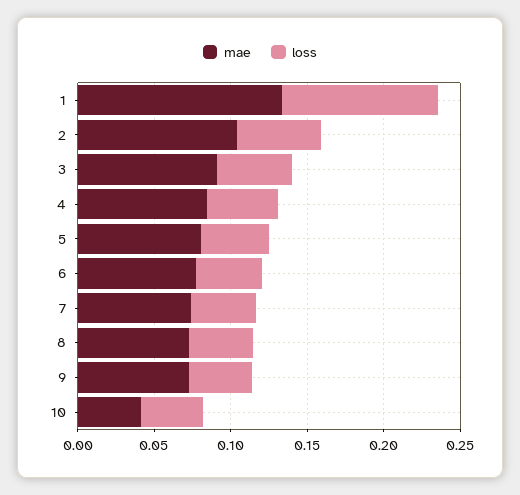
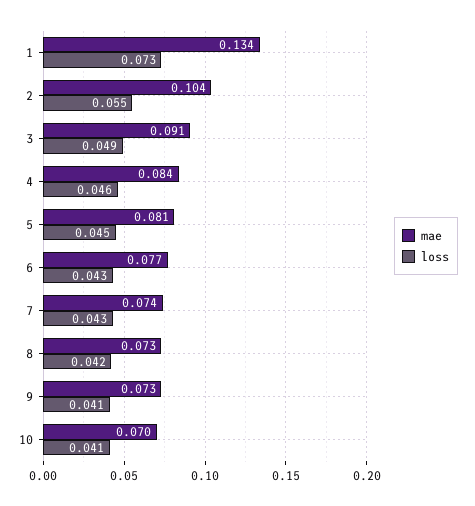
  {
    "mae": {
      "1": 0.134,
      "2": 0.104,
      "3": 0.091,
      "4": 0.084,
      "5": 0.081,
      "6": 0.077,
      "7": 0.074,
      "8": 0.073,
      "9": 0.073,
-     "10": 0.04
+     "10": 0.07
    },
    "loss": {
-     "1": 0.1,
+     "1": 0.073,
      "2": 0.055,
      "3": 0.049,
      "4": 0.046,
      "5": 0.045,
      "6": 0.043,
      "7": 0.043,
      "8": 0.042,
      "9": 0.041,
      "10": 0.041
    }
  }

